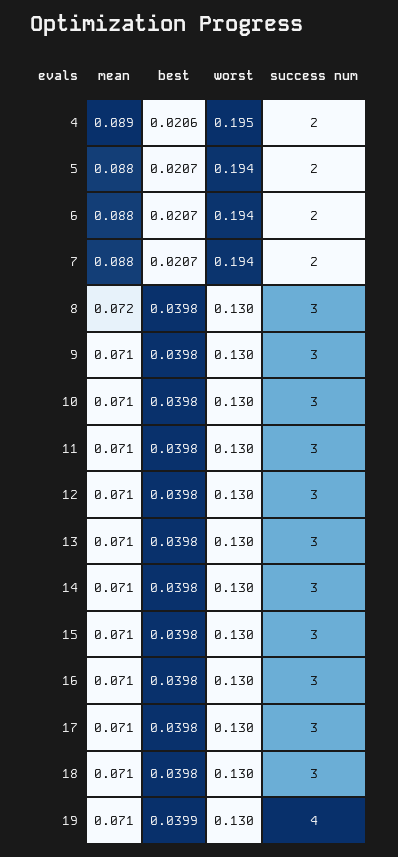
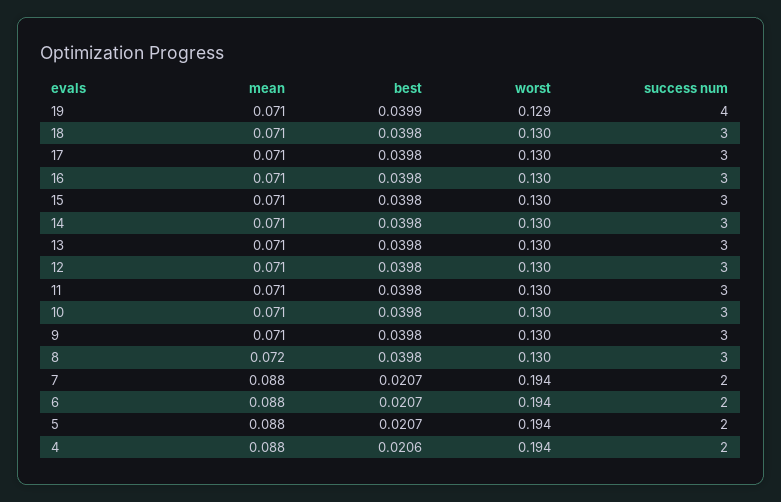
  {
    "mean": {
-     "4": 0.089,
+     "4": 0.088,
      "5": 0.088,
      "6": 0.088,
      "7": 0.088,
      "8": 0.072,
      "9": 0.071,
      "10": 0.071,
      "11": 0.071,
      "12": 0.071,
      "13": 0.071,
      "14": 0.071,
      "15": 0.071,
      "16": 0.071,
      "17": 0.071,
      "18": 0.071,
      "19": 0.071
    },
    "best": {
      "4": 0.0206,
      "5": 0.0207,
      "6": 0.0207,
      "7": 0.0207,
      "8": 0.0398,
      "9": 0.0398,
      "10": 0.0398,
      "11": 0.0398,
      "12": 0.0398,
      "13": 0.0398,
      "14": 0.0398,
      "15": 0.0398,
      "16": 0.0398,
      "17": 0.0398,
      "18": 0.0398,
      "19": 0.0399
    },
    "worst": {
-     "4": 0.195,
+     "4": 0.194,
      "5": 0.194,
      "6": 0.194,
      "7": 0.194,
      "8": 0.13,
      "9": 0.13,
      "10": 0.13,
      "11": 0.13,
      "12": 0.13,
      "13": 0.13,
      "14": 0.13,
      "15": 0.13,
      "16": 0.13,
      "17": 0.13,
      "18": 0.13,
-     "19": 0.13
+     "19": 0.129
    },
    "success num": {
      "4": 2,
      "5": 2,
      "6": 2,
      "7": 2,
      "8": 3,
      "9": 3,
      "10": 3,
      "11": 3,
      "12": 3,
      "13": 3,
      "14": 3,
      "15": 3,
      "16": 3,
      "17": 3,
      "18": 3,
      "19": 4
    }
  }

